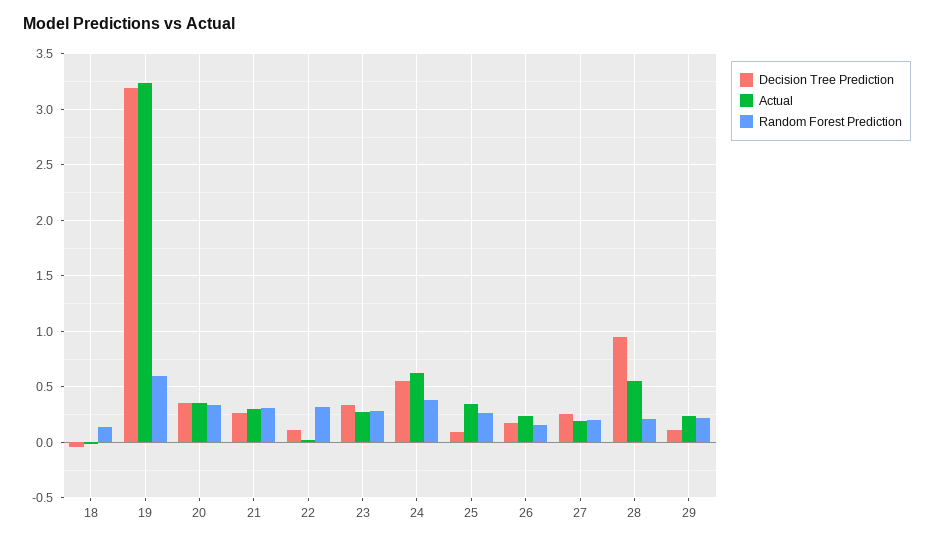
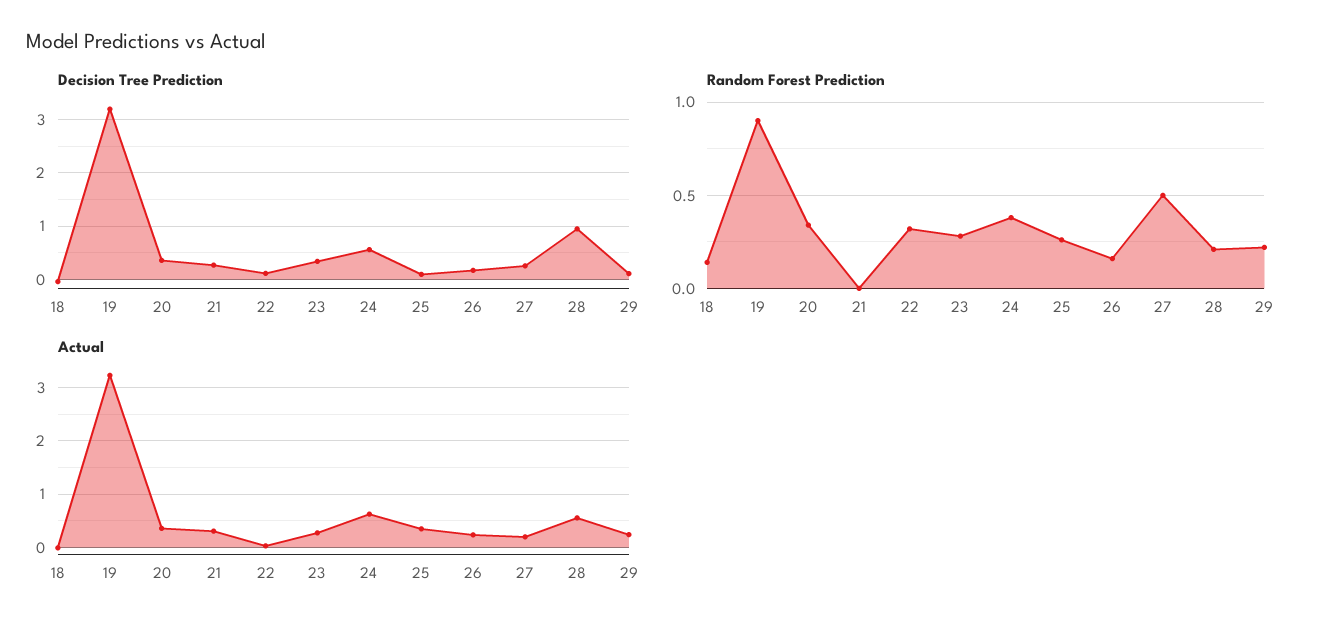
  {
    "Decision Tree Prediction": {
      "18": 0,
      "19": 3.2,
      "20": 0.4,
      "21": 0.3,
      "22": 0.1,
      "23": 0.3,
      "24": 0.6,
      "25": 0.1,
      "26": 0.2,
      "27": 0.3,
      "28": 0.9,
      "29": 0.1
    },
    "Actual": {
      "18": 0,
      "19": 3.2,
      "20": 0.4,
      "21": 0.3,
      "22": 0,
      "23": 0.3,
      "24": 0.6,
      "25": 0.3,
      "26": 0.2,
      "27": 0.2,
      "28": 0.6,
      "29": 0.2
    },
    "Random Forest Prediction": {
      "18": 0.15,
-     "19": 0.6,
+     "19": 0.9,
      "20": 0.35,
-     "21": 0.3,
+     "21": 0,
      "22": 0.3,
      "23": 0.3,
      "24": 0.4,
      "25": 0.25,
      "26": 0.15,
-     "27": 0.2,
+     "27": 0.5,
      "28": 0.2,
      "29": 0.2
    }
  }

